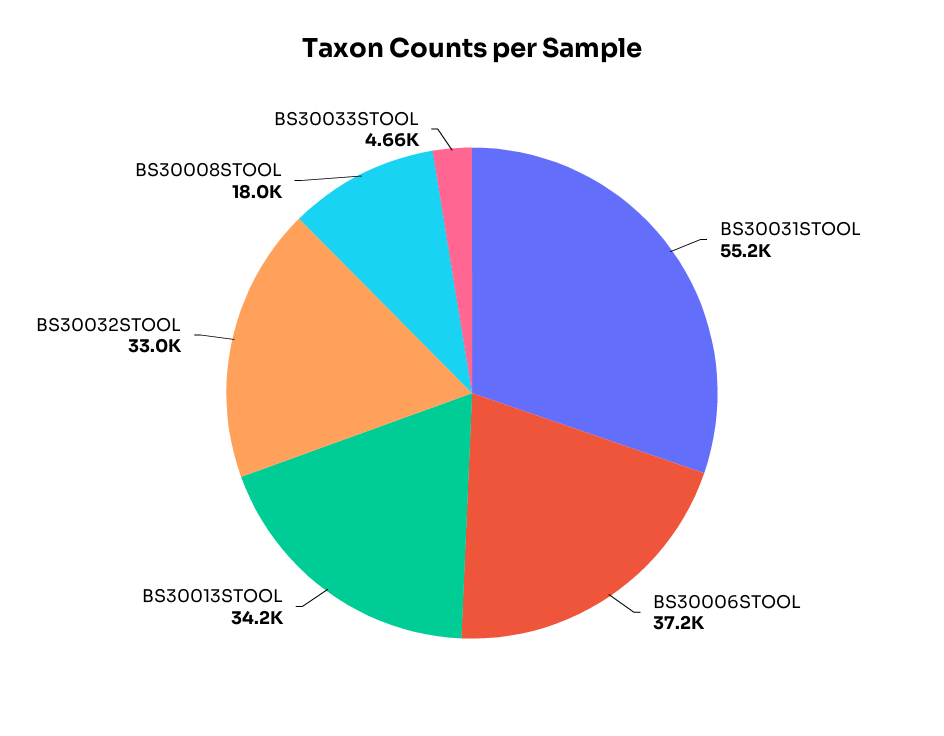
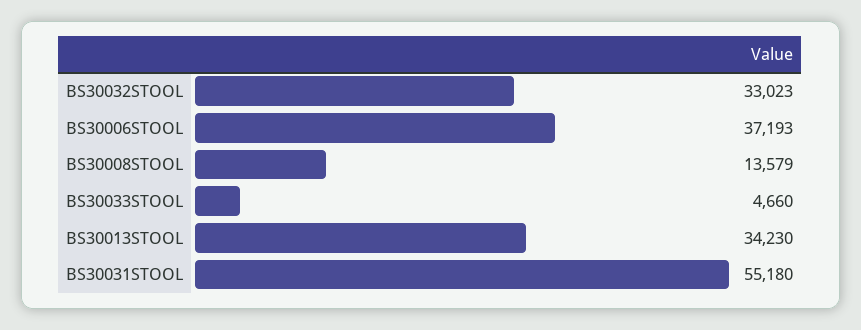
  {
    "BS30031STOOL": 55180,
    "BS30006STOOL": 37193,
    "BS30013STOOL": 34230,
    "BS30032STOOL": 33023,
-   "BS30008STOOL": 18000,
+   "BS30008STOOL": 13579,
    "BS30033STOOL": 4660
  }

